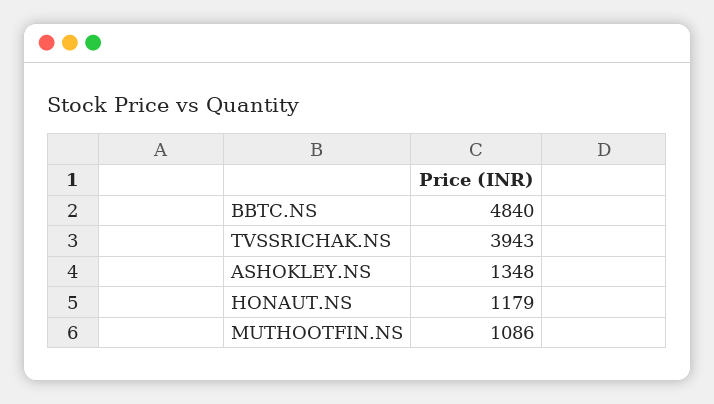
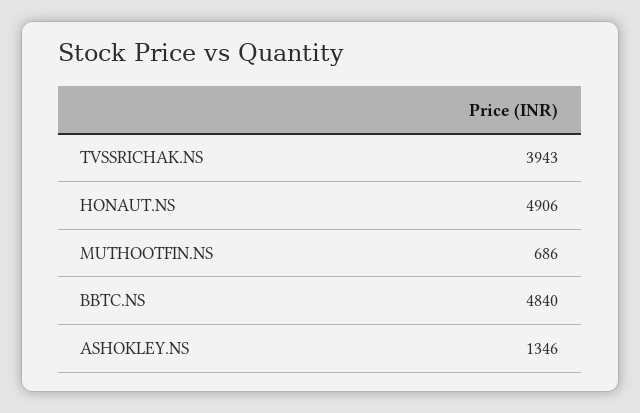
  {
    "BBTC.NS": 4840,
    "TVSSRICHAK.NS": 3943,
-   "ASHOKLEY.NS": 1348,
+   "ASHOKLEY.NS": 1346,
-   "HONAUT.NS": 1179,
+   "HONAUT.NS": 4906,
-   "MUTHOOTFIN.NS": 1086
+   "MUTHOOTFIN.NS": 686
  }

